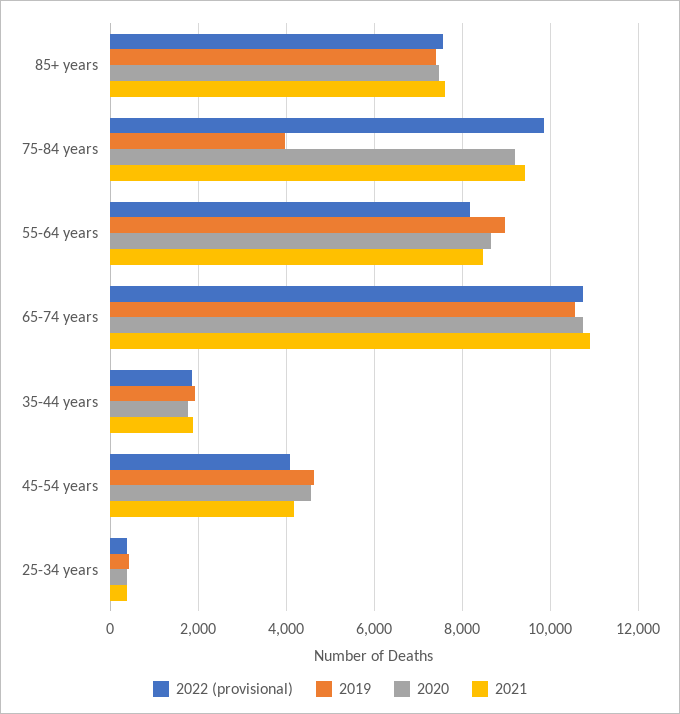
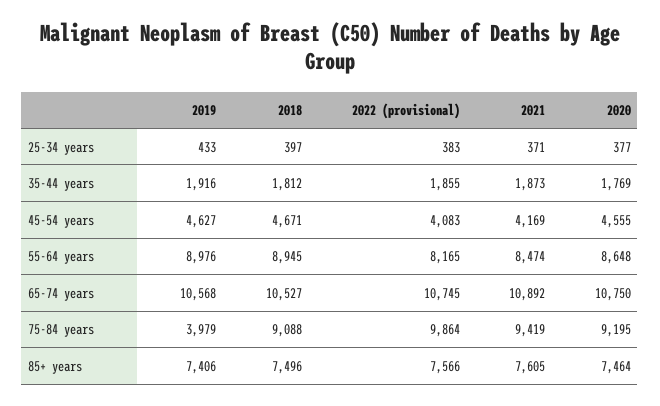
  {
    "2022 (provisional)": {
      "85+ years": 7566,
      "75-84 years": 9864,
      "55-64 years": 8165,
      "65-74 years": 10745,
      "35-44 years": 1855,
      "45-54 years": 4083,
      "25-34 years": 383
    },
    "2019": {
      "85+ years": 7406,
      "75-84 years": 3979,
      "55-64 years": 8976,
      "65-74 years": 10568,
      "35-44 years": 1916,
      "45-54 years": 4627,
      "25-34 years": 433
    },
    "2020": {
      "85+ years": 7464,
      "75-84 years": 9195,
      "55-64 years": 8648,
      "65-74 years": 10750,
      "35-44 years": 1769,
      "45-54 years": 4555,
      "25-34 years": 377
    },
    "2021": {
      "85+ years": 7605,
      "75-84 years": 9419,
      "55-64 years": 8474,
      "65-74 years": 10892,
      "35-44 years": 1873,
      "45-54 years": 4169,
      "25-34 years": 371
-   }
+   },
+   "2018": {
+     "25-34 years": 397,
+     "35-44 years": 1812,
+     "45-54 years": 4671,
+     "55-64 years": 8945,
+     "65-74 years": 10527,
+     "75-84 years": 9088,
+     "85+ years": 7496
+   }
  }

